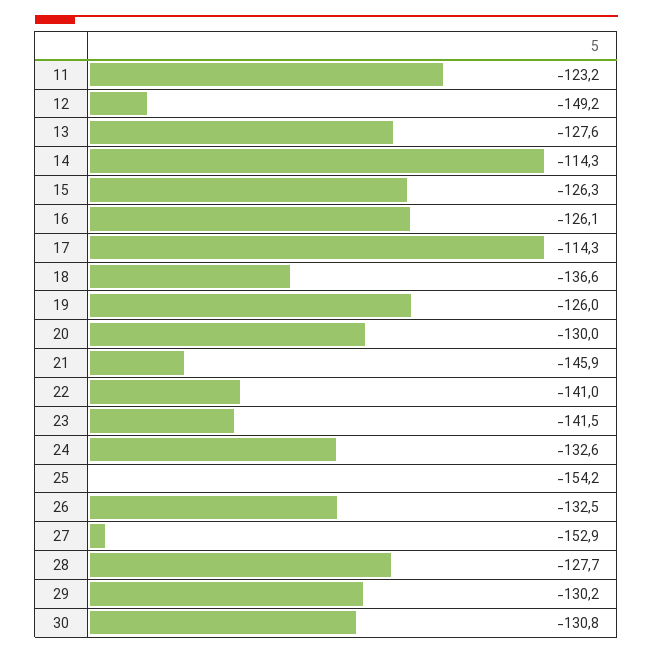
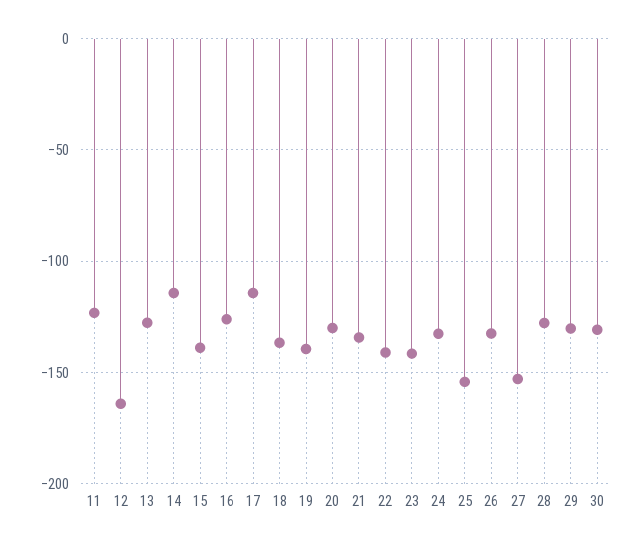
  {
    "11": -123.2,
-   "12": -149.2,
+   "12": -165,
    "13": -127.6,
    "14": -114.3,
-   "15": -126.3,
+   "15": -140,
    "16": -126.1,
    "17": -114.3,
    "18": -136.6,
-   "19": -126,
+   "19": -140,
    "20": -130,
-   "21": -145.9,
+   "21": -135,
    "22": -141,
    "23": -141.5,
    "24": -132.6,
    "25": -154.2,
    "26": -132.5,
    "27": -152.9,
    "28": -127.7,
    "29": -130.2,
    "30": -130.8
  }

